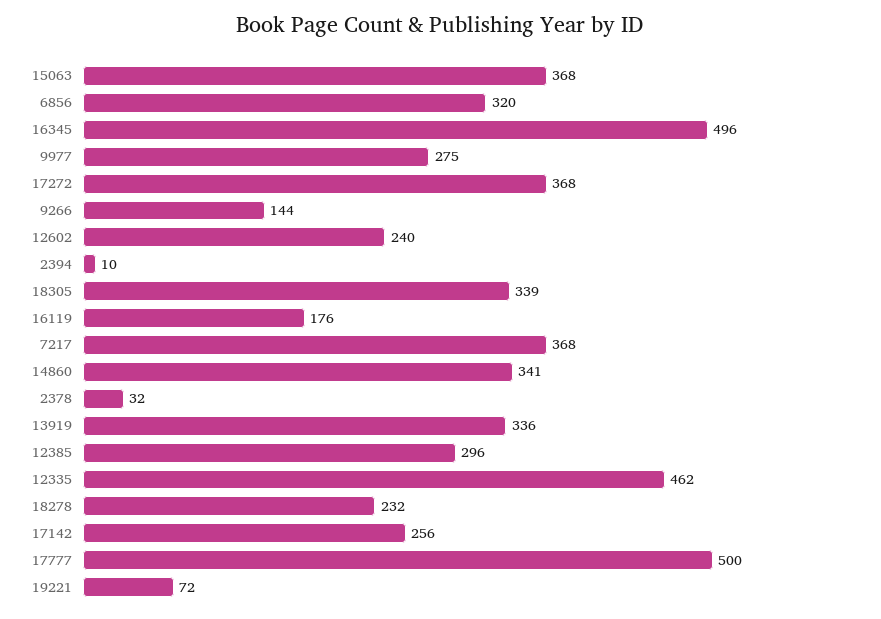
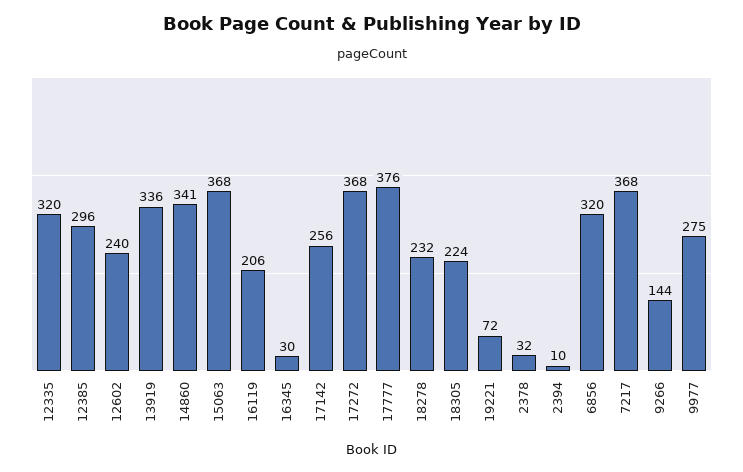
  {
    "15063": 368,
    "6856": 320,
-   "16345": 496,
+   "16345": 30,
    "9977": 275,
    "17272": 368,
    "9266": 144,
    "12602": 240,
    "2394": 10,
-   "18305": 339,
+   "18305": 224,
-   "16119": 176,
+   "16119": 206,
    "7217": 368,
    "14860": 341,
    "2378": 32,
    "13919": 336,
    "12385": 296,
-   "12335": 462,
+   "12335": 320,
    "18278": 232,
    "17142": 256,
-   "17777": 500,
+   "17777": 376,
    "19221": 72
  }

